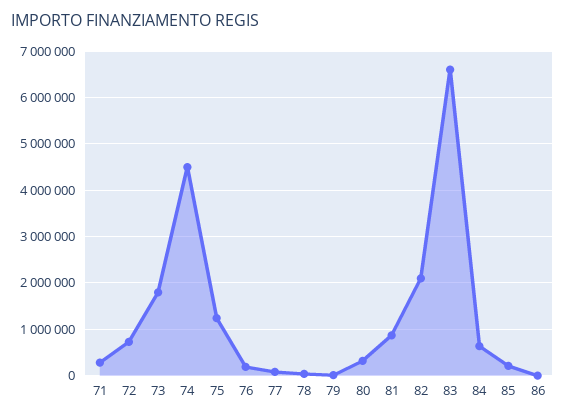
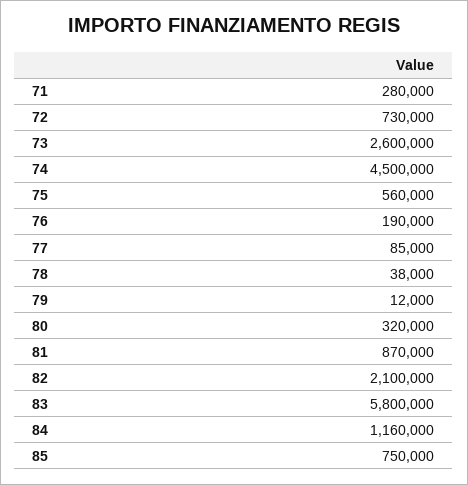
  {
    "71": 280000,
    "72": 730000,
-   "73": 1800000,
+   "73": 2600000,
    "74": 4500000,
-   "75": 1200000,
+   "75": 560000,
    "76": 190000,
    "77": 85000,
    "78": 38000,
    "79": 12000,
    "80": 320000,
    "81": 870000,
    "82": 2100000,
-   "83": 6600000,
+   "83": 5800000,
-   "84": 600000,
+   "84": 1160000,
-   "85": 200000,
+   "85": 750000
-   "86": 0
  }

